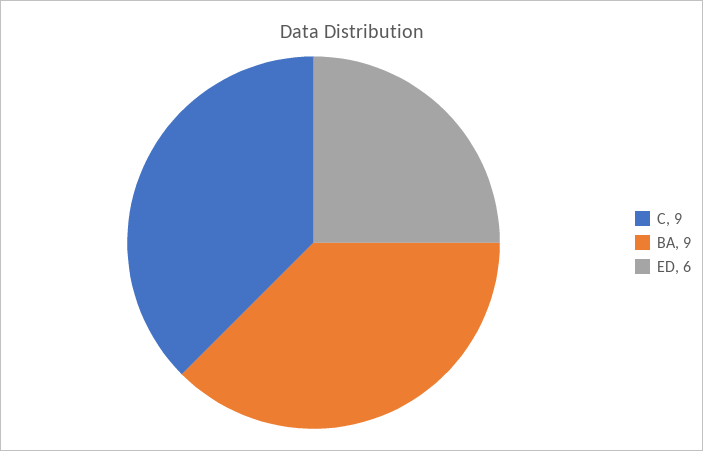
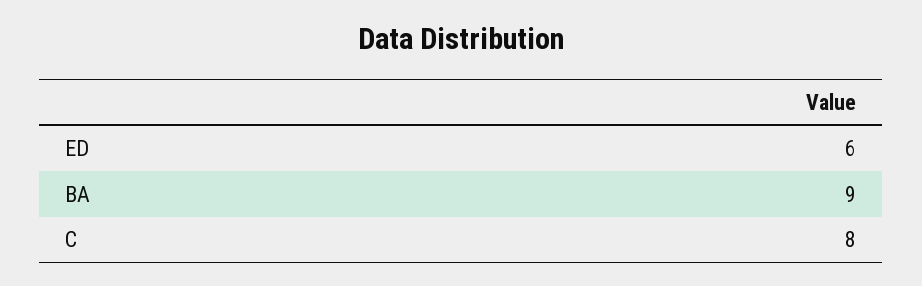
  {
-   "C": 9,
+   "C": 8,
    "BA": 9,
    "ED": 6
  }

